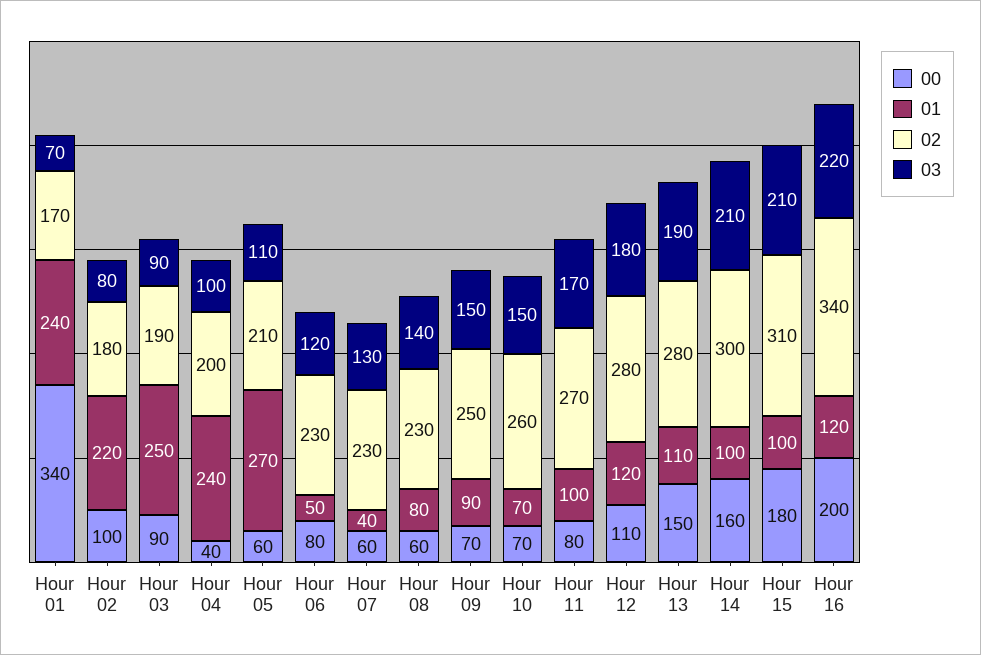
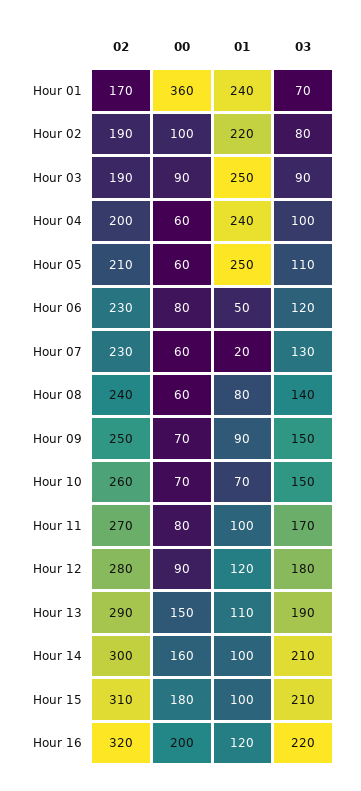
  {
    "00": {
-     "Hour 01": 340,
+     "Hour 01": 360,
      "Hour 02": 100,
      "Hour 03": 90,
-     "Hour 04": 40,
+     "Hour 04": 60,
      "Hour 05": 60,
      "Hour 06": 80,
      "Hour 07": 60,
      "Hour 08": 60,
      "Hour 09": 70,
      "Hour 10": 70,
      "Hour 11": 80,
-     "Hour 12": 110,
+     "Hour 12": 90,
      "Hour 13": 150,
      "Hour 14": 160,
      "Hour 15": 180,
      "Hour 16": 200
    },
    "01": {
      "Hour 01": 240,
      "Hour 02": 220,
      "Hour 03": 250,
      "Hour 04": 240,
-     "Hour 05": 270,
+     "Hour 05": 250,
      "Hour 06": 50,
-     "Hour 07": 40,
+     "Hour 07": 20,
      "Hour 08": 80,
      "Hour 09": 90,
      "Hour 10": 70,
      "Hour 11": 100,
      "Hour 12": 120,
      "Hour 13": 110,
      "Hour 14": 100,
      "Hour 15": 100,
      "Hour 16": 120
    },
    "02": {
      "Hour 01": 170,
-     "Hour 02": 180,
+     "Hour 02": 190,
      "Hour 03": 190,
      "Hour 04": 200,
      "Hour 05": 210,
      "Hour 06": 230,
      "Hour 07": 230,
-     "Hour 08": 230,
+     "Hour 08": 240,
      "Hour 09": 250,
      "Hour 10": 260,
      "Hour 11": 270,
      "Hour 12": 280,
-     "Hour 13": 280,
+     "Hour 13": 290,
      "Hour 14": 300,
      "Hour 15": 310,
-     "Hour 16": 340
+     "Hour 16": 320
    },
    "03": {
      "Hour 01": 70,
      "Hour 02": 80,
      "Hour 03": 90,
      "Hour 04": 100,
      "Hour 05": 110,
      "Hour 06": 120,
      "Hour 07": 130,
      "Hour 08": 140,
      "Hour 09": 150,
      "Hour 10": 150,
      "Hour 11": 170,
      "Hour 12": 180,
      "Hour 13": 190,
      "Hour 14": 210,
      "Hour 15": 210,
      "Hour 16": 220
    }
  }

